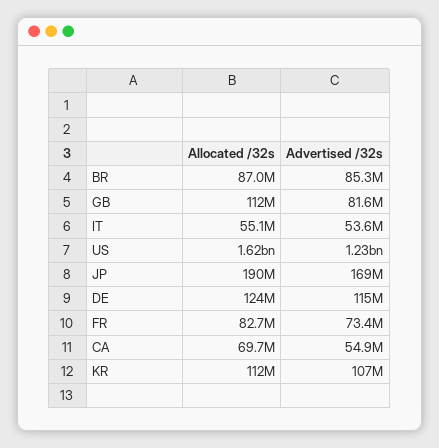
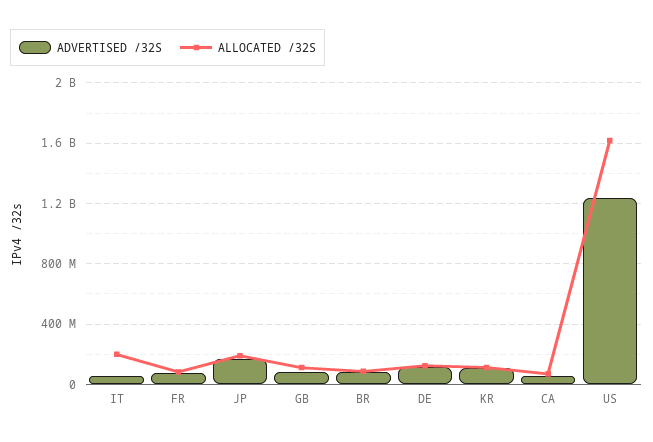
  {
    "Allocated /32s": {
      "BR": 87000000,
      "GB": 112000000,
-     "IT": 55100000,
+     "IT": 200000000,
      "US": 1620000000,
      "JP": 190000000,
      "DE": 124000000,
      "FR": 82700000,
      "CA": 69700000,
      "KR": 112000000
    },
    "Advertised /32s": {
      "BR": 85300000,
      "GB": 81600000,
      "IT": 53600000,
      "US": 1230000000,
      "JP": 169000000,
      "DE": 115000000,
      "FR": 73400000,
      "CA": 54900000,
      "KR": 107000000
    }
  }

